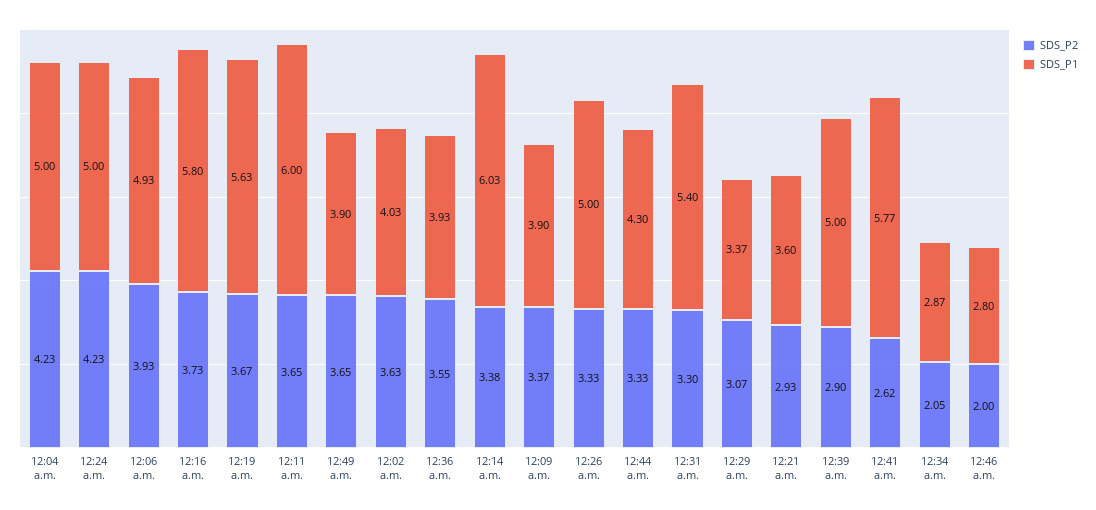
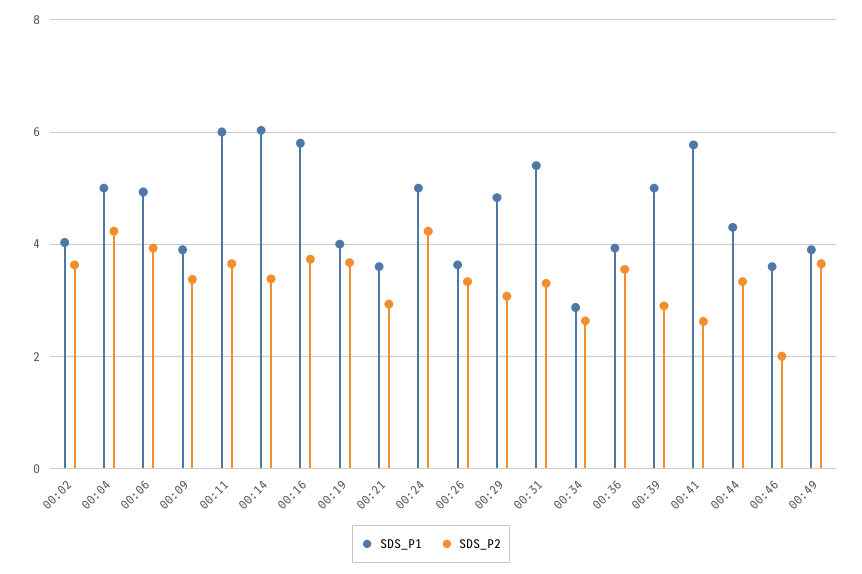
  {
    "SDS_P2": {
      "12:04 a.m.": 4.23,
      "12:24 a.m.": 4.23,
      "12:06 a.m.": 3.93,
      "12:16 a.m.": 3.73,
      "12:19 a.m.": 3.67,
      "12:11 a.m.": 3.65,
      "12:49 a.m.": 3.65,
      "12:02 a.m.": 3.63,
      "12:36 a.m.": 3.55,
      "12:14 a.m.": 3.38,
      "12:09 a.m.": 3.37,
      "12:26 a.m.": 3.33,
      "12:44 a.m.": 3.33,
      "12:31 a.m.": 3.3,
      "12:29 a.m.": 3.07,
      "12:21 a.m.": 2.93,
      "12:39 a.m.": 2.9,
      "12:41 a.m.": 2.62,
-     "12:34 a.m.": 2.05,
+     "12:34 a.m.": 2.6,
      "12:46 a.m.": 2
    },
    "SDS_P1": {
      "12:04 a.m.": 5,
      "12:24 a.m.": 5,
      "12:06 a.m.": 4.93,
      "12:16 a.m.": 5.8,
-     "12:19 a.m.": 5.63,
+     "12:19 a.m.": 4,
      "12:11 a.m.": 6,
      "12:49 a.m.": 3.9,
      "12:02 a.m.": 4.03,
      "12:36 a.m.": 3.93,
      "12:14 a.m.": 6.03,
      "12:09 a.m.": 3.9,
-     "12:26 a.m.": 5,
+     "12:26 a.m.": 3.6,
      "12:44 a.m.": 4.3,
      "12:31 a.m.": 5.4,
-     "12:29 a.m.": 3.37,
+     "12:29 a.m.": 4.8,
      "12:21 a.m.": 3.6,
      "12:39 a.m.": 5,
      "12:41 a.m.": 5.77,
      "12:34 a.m.": 2.87,
-     "12:46 a.m.": 2.8
+     "12:46 a.m.": 3.6
    }
  }

